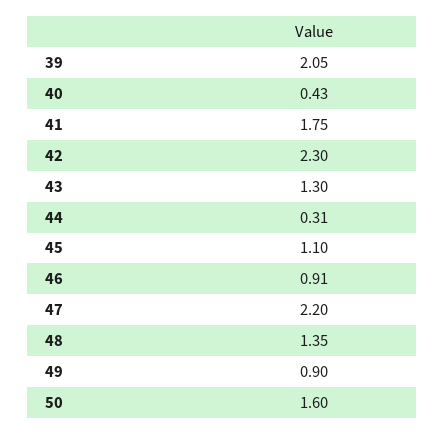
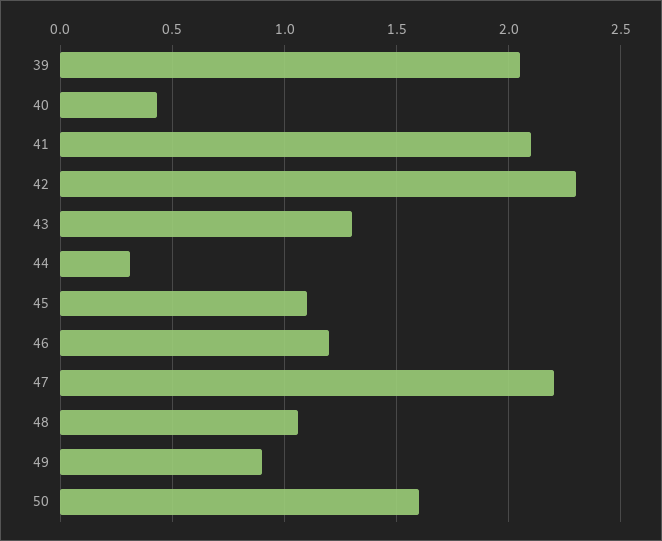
  {
    "39": 2.05,
    "40": 0.43,
-   "41": 1.75,
+   "41": 2.1,
    "42": 2.3,
    "43": 1.3,
    "44": 0.31,
    "45": 1.1,
-   "46": 0.91,
+   "46": 1.2,
    "47": 2.2,
-   "48": 1.35,
+   "48": 1.05,
    "49": 0.9,
    "50": 1.6
  }

